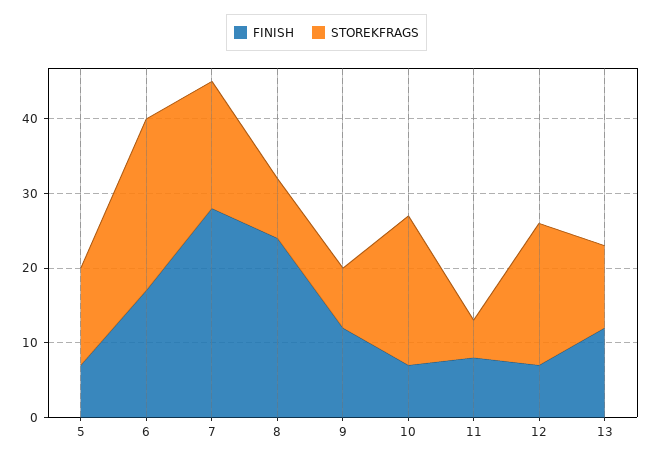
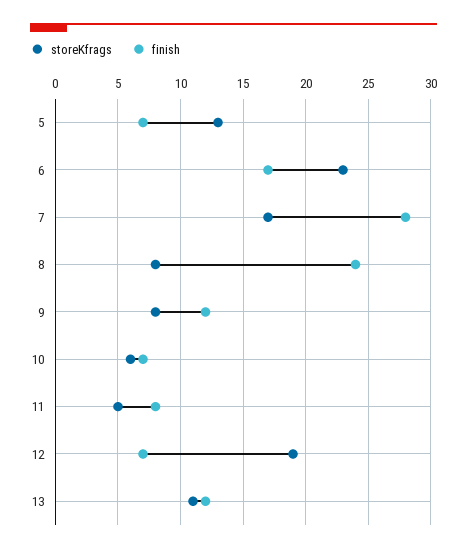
  {
    "FINISH": {
      "5": 7,
      "6": 17,
      "7": 28,
      "8": 24,
      "9": 12,
      "10": 7,
      "11": 8,
      "12": 7,
      "13": 12
    },
    "STOREKFRAGS": {
      "5": 13,
      "6": 23,
      "7": 17,
      "8": 8,
      "9": 8,
-     "10": 20,
+     "10": 6,
      "11": 5,
      "12": 19,
      "13": 11
    }
  }

